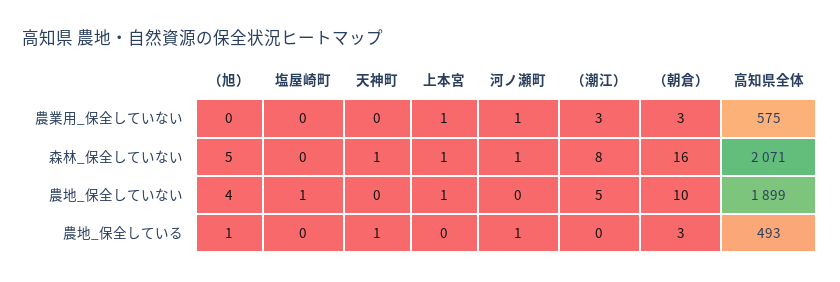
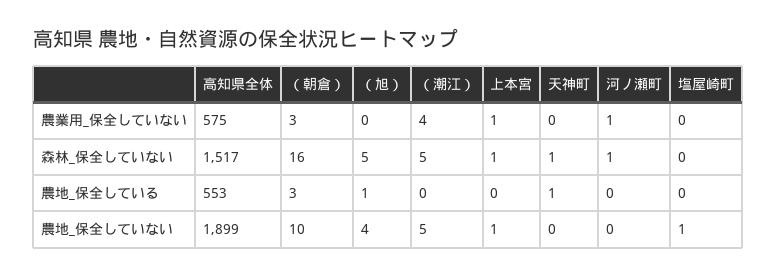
  {
    "（旭）": {
      "農業用_保全していない": 0,
      "森林_保全していない": 5,
      "農地_保全していない": 4,
      "農地_保全している": 1
    },
    "塩屋崎町": {
      "農業用_保全していない": 0,
      "森林_保全していない": 0,
      "農地_保全していない": 1,
      "農地_保全している": 0
    },
    "天神町": {
      "農業用_保全していない": 0,
      "森林_保全していない": 1,
      "農地_保全していない": 0,
      "農地_保全している": 1
    },
    "上本宮": {
      "農業用_保全していない": 1,
      "森林_保全していない": 1,
      "農地_保全していない": 1,
      "農地_保全している": 0
    },
    "河ノ瀬町": {
      "農業用_保全していない": 1,
      "森林_保全していない": 1,
      "農地_保全していない": 0,
-     "農地_保全している": 1
+     "農地_保全している": 0
    },
    "（潮江）": {
-     "農業用_保全していない": 3,
+     "農業用_保全していない": 4,
-     "森林_保全していない": 8,
+     "森林_保全していない": 5,
      "農地_保全していない": 5,
      "農地_保全している": 0
    },
    "（朝倉）": {
      "農業用_保全していない": 3,
      "森林_保全していない": 16,
      "農地_保全していない": 10,
      "農地_保全している": 3
    },
    "高知県全体": {
      "農業用_保全していない": 575,
-     "森林_保全していない": 2071,
+     "森林_保全していない": 1517,
      "農地_保全していない": 1899,
-     "農地_保全している": 493
+     "農地_保全している": 553
    }
  }

